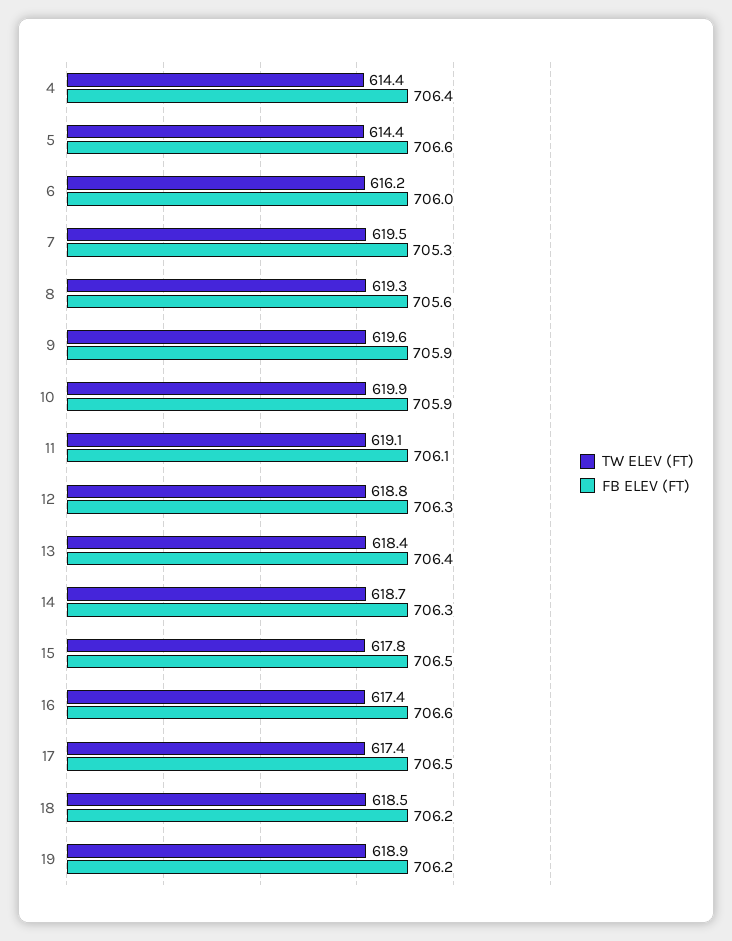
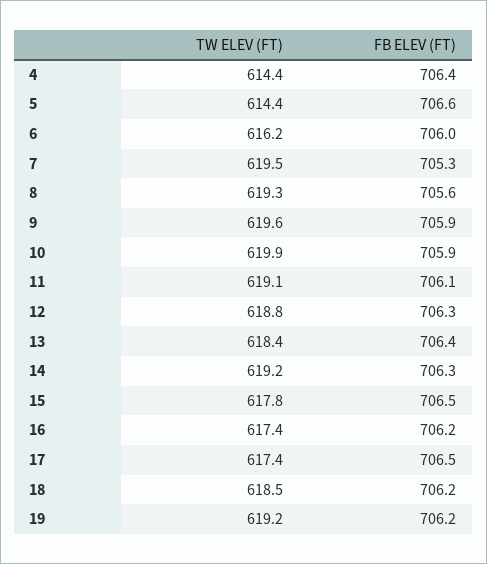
  {
    "TW ELEV (FT)": {
      "4": 614.4,
      "5": 614.4,
      "6": 616.2,
      "7": 619.5,
      "8": 619.3,
      "9": 619.6,
      "10": 619.9,
      "11": 619.1,
      "12": 618.8,
      "13": 618.4,
-     "14": 618.7,
+     "14": 619.2,
      "15": 617.8,
      "16": 617.4,
      "17": 617.4,
      "18": 618.5,
-     "19": 618.9
+     "19": 619.2
    },
    "FB ELEV (FT)": {
      "4": 706.4,
      "5": 706.6,
      "6": 706,
      "7": 705.3,
      "8": 705.6,
      "9": 705.9,
      "10": 705.9,
      "11": 706.1,
      "12": 706.3,
      "13": 706.4,
      "14": 706.3,
      "15": 706.5,
-     "16": 706.6,
+     "16": 706.2,
      "17": 706.5,
      "18": 706.2,
      "19": 706.2
    }
  }

